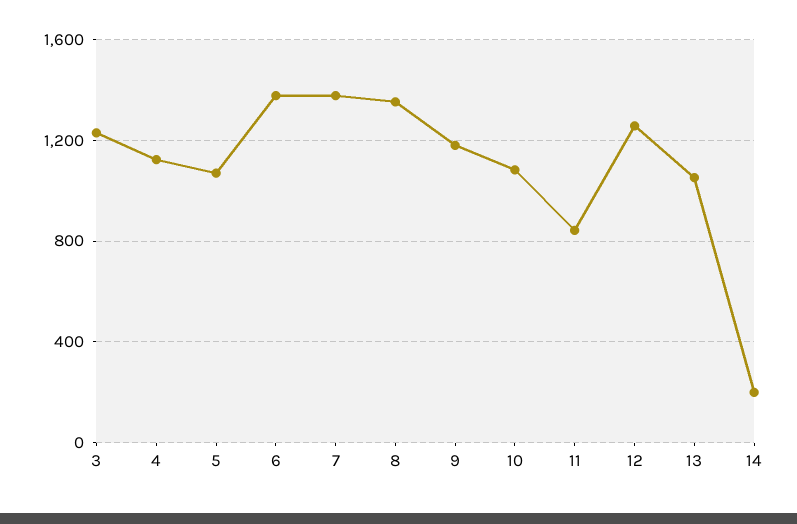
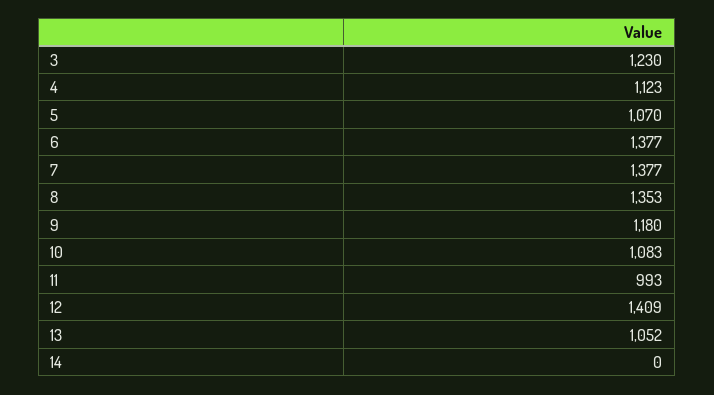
  {
    "3": 1230,
    "4": 1123,
    "5": 1070,
    "6": 1377,
    "7": 1377,
    "8": 1353,
    "9": 1180,
    "10": 1083,
-   "11": 850,
+   "11": 993,
-   "12": 1250,
+   "12": 1409,
    "13": 1052,
-   "14": 200
+   "14": 0
  }

